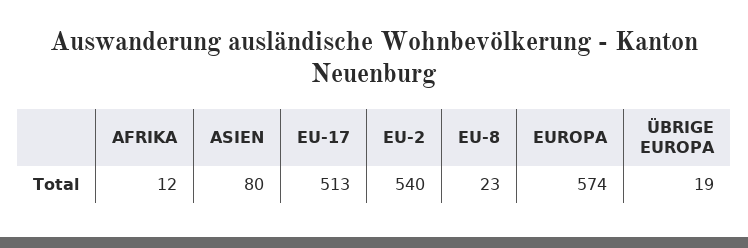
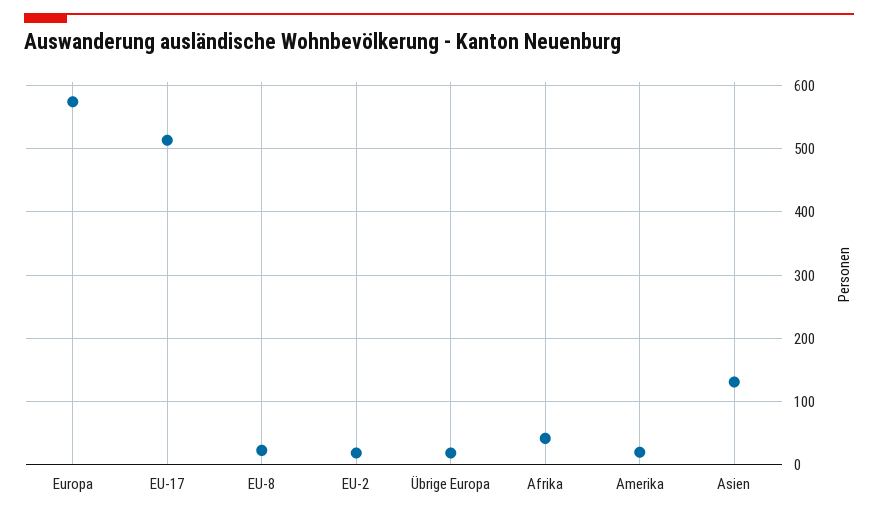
  {
-   "AFRIKA": 12,
+   "AFRIKA": 40,
-   "ASIEN": 80,
+   "ASIEN": 130,
    "EU-17": 513,
-   "EU-2": 540,
+   "EU-2": 20,
    "EU-8": 23,
    "EUROPA": 574,
-   "ÜBRIGE EUROPA": 19
+   "ÜBRIGE EUROPA": 19,
+   "Amerika": 20
  }

